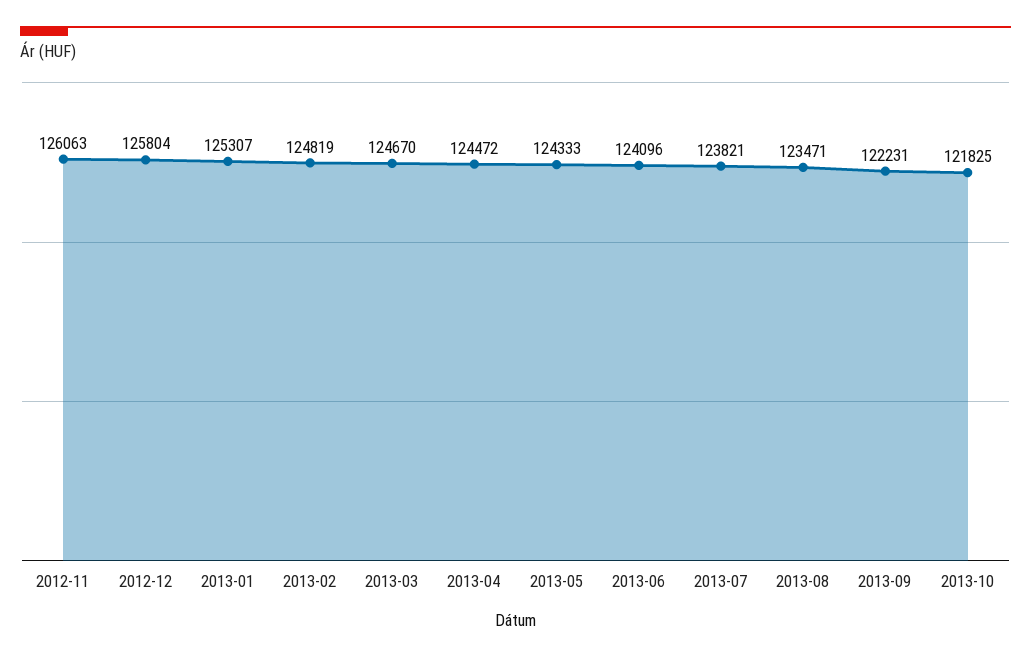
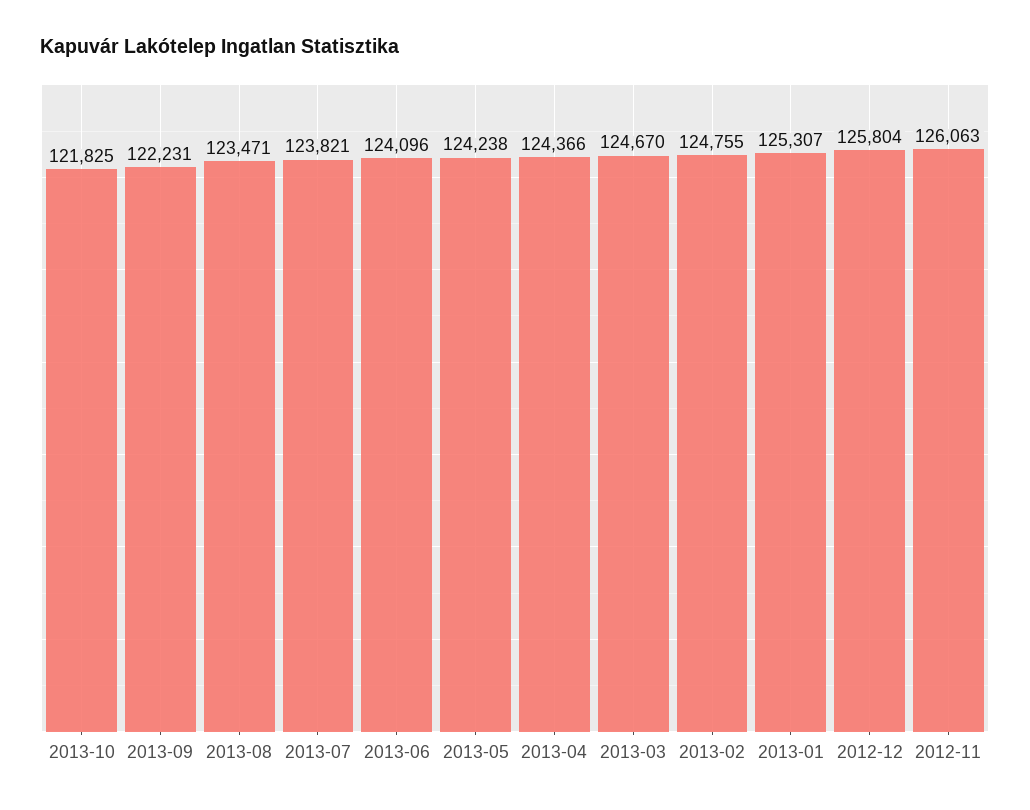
  {
    "2012-11": 126063,
    "2012-12": 125804,
    "2013-01": 125307,
-   "2013-02": 124819,
+   "2013-02": 124755,
    "2013-03": 124670,
-   "2013-04": 124472,
+   "2013-04": 124366,
-   "2013-05": 124333,
+   "2013-05": 124238,
    "2013-06": 124096,
    "2013-07": 123821,
    "2013-08": 123471,
    "2013-09": 122231,
    "2013-10": 121825
  }

